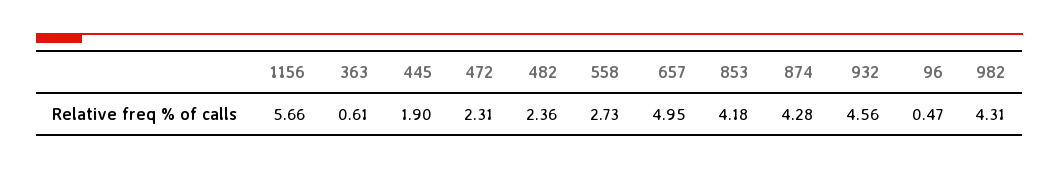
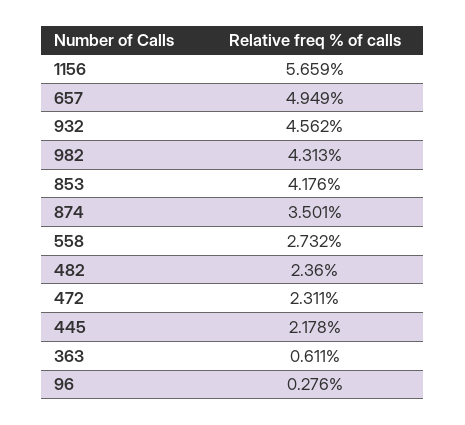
  {
    "1156": 5.659,
    "363": 0.611,
-   "445": 1.9,
+   "445": 2.178,
    "472": 2.311,
    "482": 2.36,
    "558": 2.732,
    "657": 4.949,
    "853": 4.176,
-   "874": 4.28,
+   "874": 3.501,
    "932": 4.562,
-   "96": 0.47,
+   "96": 0.276,
    "982": 4.313
  }

